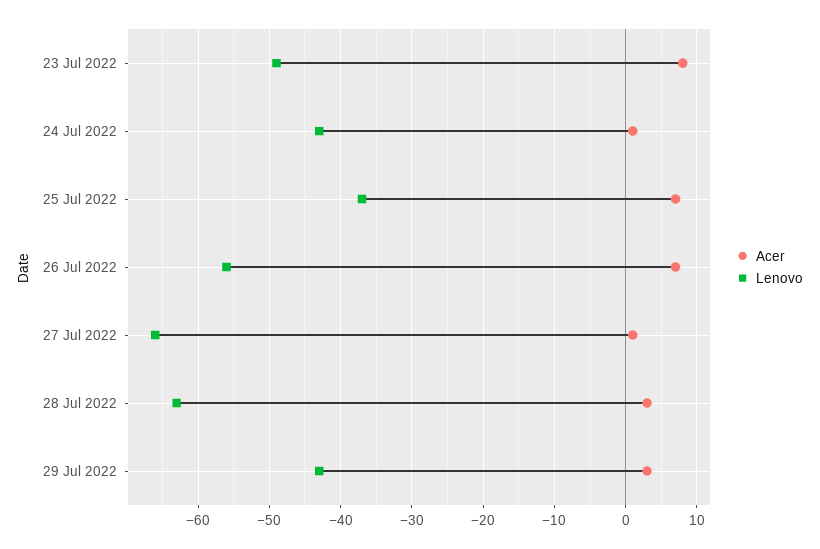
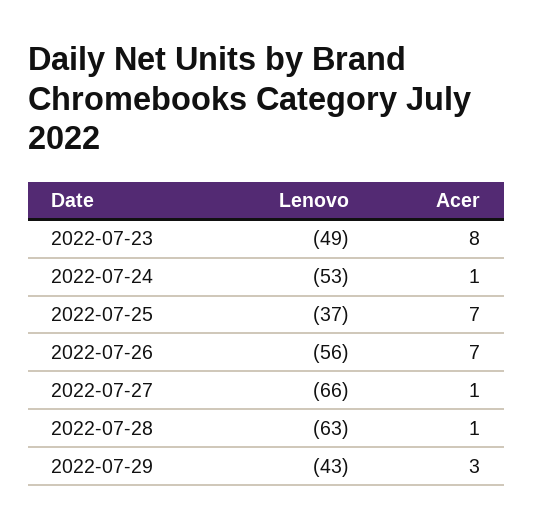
  {
    "Acer": {
      "23 Jul 2022": 8,
      "24 Jul 2022": 1,
      "25 Jul 2022": 7,
      "26 Jul 2022": 7,
      "27 Jul 2022": 1,
-     "28 Jul 2022": 3,
+     "28 Jul 2022": 1,
      "29 Jul 2022": 3
    },
    "Lenovo": {
      "23 Jul 2022": -49,
-     "24 Jul 2022": -43,
+     "24 Jul 2022": -53,
      "25 Jul 2022": -37,
      "26 Jul 2022": -56,
      "27 Jul 2022": -66,
      "28 Jul 2022": -63,
      "29 Jul 2022": -43
    }
  }

